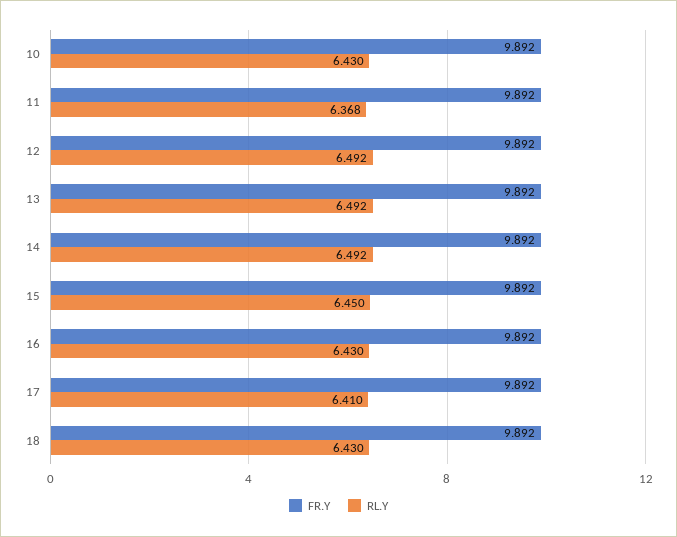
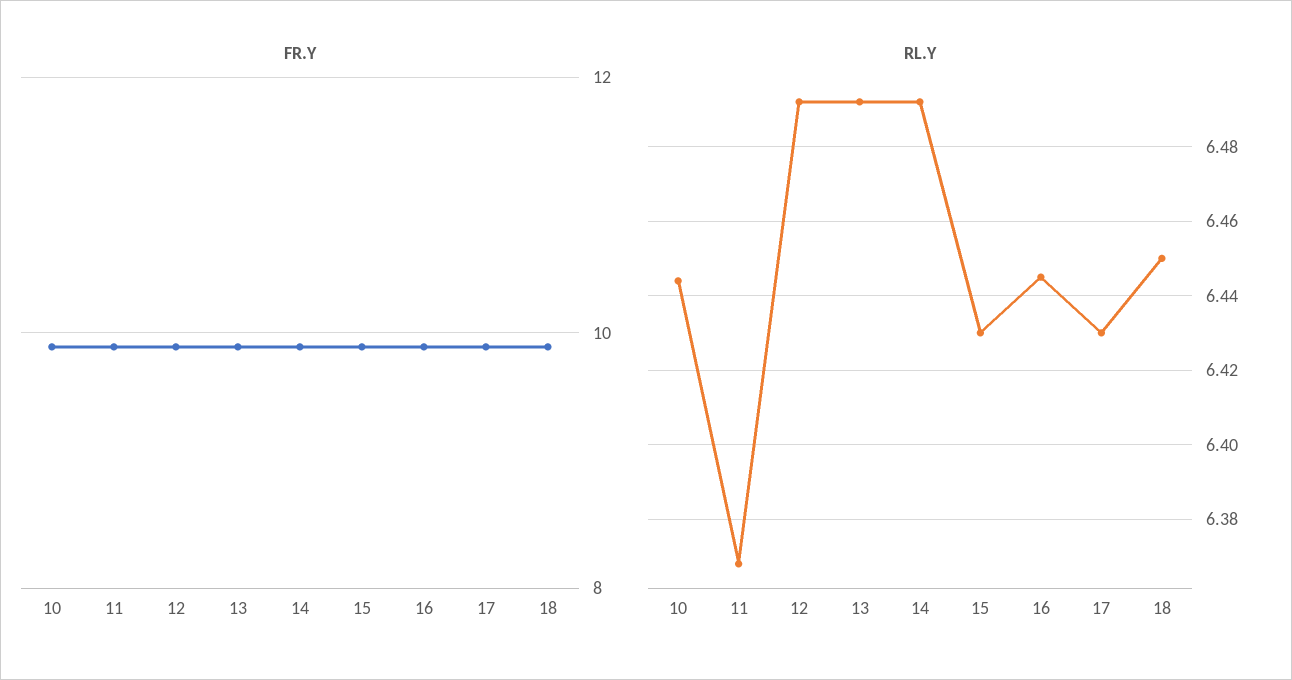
  {
    "FR.Y": {
      "10": 9.892,
      "11": 9.892,
      "12": 9.892,
      "13": 9.892,
      "14": 9.892,
      "15": 9.892,
      "16": 9.892,
      "17": 9.892,
      "18": 9.892
    },
    "RL.Y": {
-     "10": 6.43,
+     "10": 6.445,
      "11": 6.368,
      "12": 6.492,
      "13": 6.492,
      "14": 6.492,
-     "15": 6.45,
+     "15": 6.43,
-     "16": 6.43,
+     "16": 6.445,
-     "17": 6.41,
+     "17": 6.43,
-     "18": 6.43
+     "18": 6.45
    }
  }

